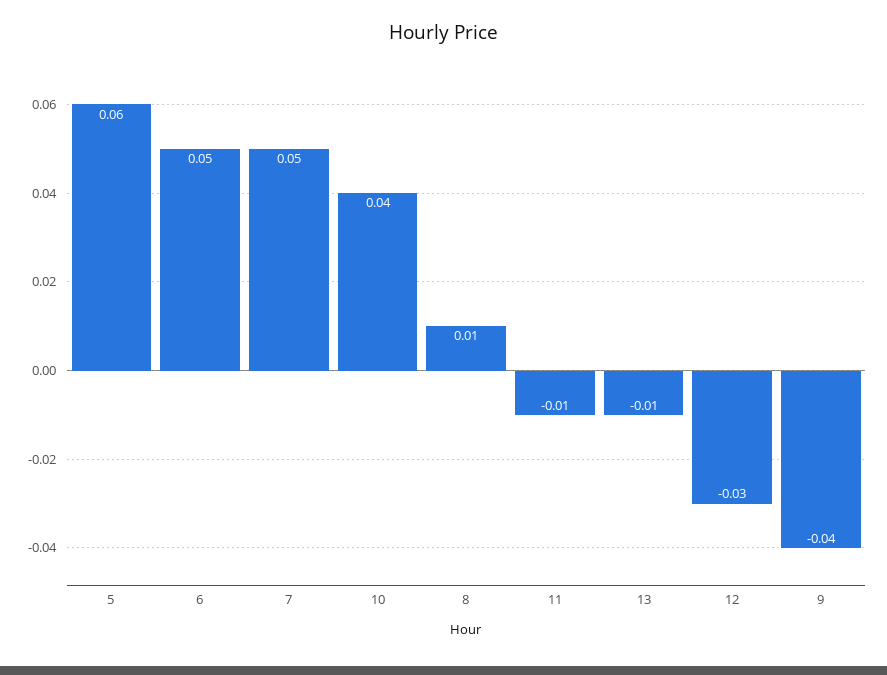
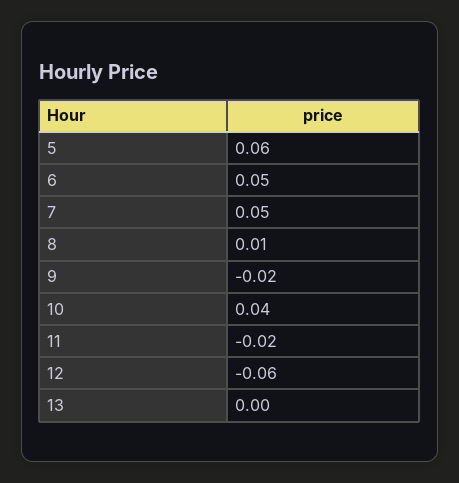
  {
    "5": 0.06,
    "6": 0.05,
    "7": 0.05,
    "10": 0.04,
    "8": 0.01,
-   "11": -0.01,
+   "11": -0.02,
-   "13": -0.01,
+   "13": 0,
-   "12": -0.03,
+   "12": -0.06,
-   "9": -0.04
+   "9": -0.02
  }

